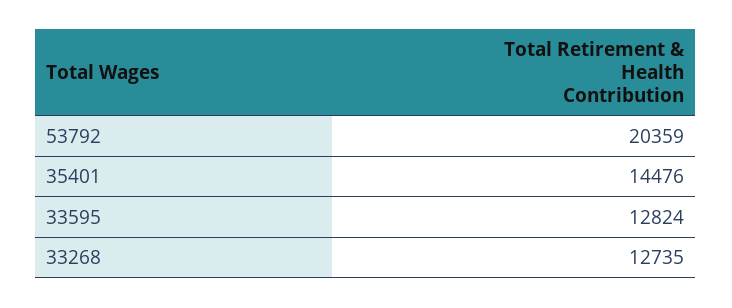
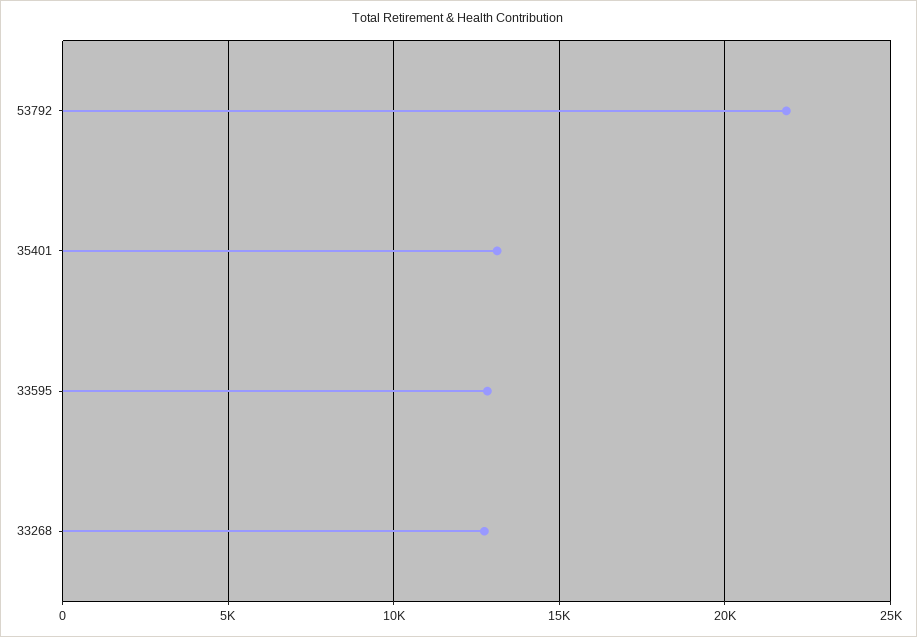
  {
-   "53792": 20359,
+   "53792": 22000,
-   "35401": 14476,
+   "35401": 13000,
    "33595": 12824,
    "33268": 12735
  }

